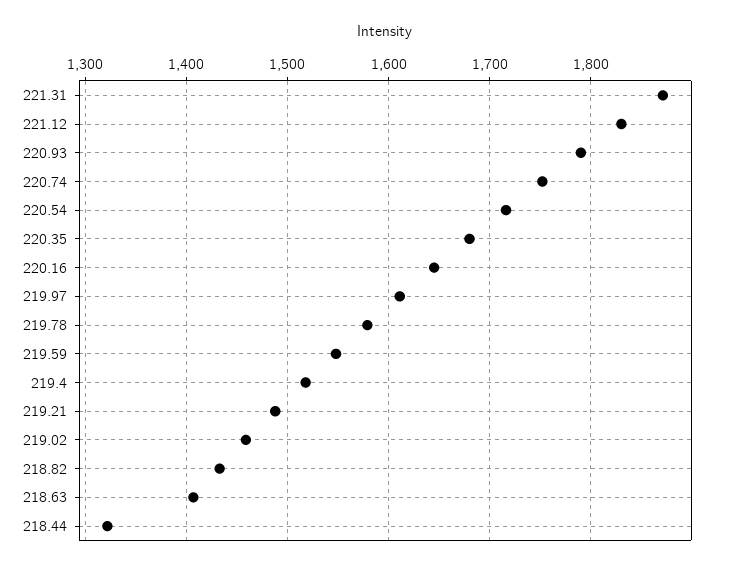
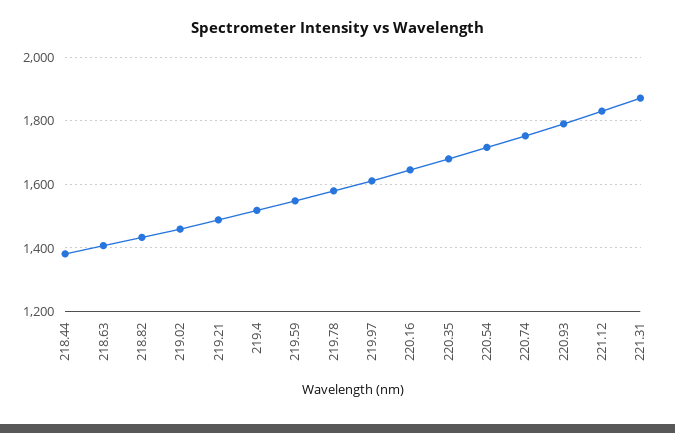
  {
    "221.31": 1870,
    "221.12": 1830,
    "220.93": 1790,
    "220.74": 1750,
    "220.54": 1720,
    "220.35": 1680,
    "220.16": 1650,
    "219.97": 1610,
    "219.78": 1580,
    "219.59": 1550,
    "219.4": 1520,
    "219.21": 1490,
    "219.02": 1460,
    "218.82": 1430,
    "218.63": 1410,
-   "218.44": 1320
+   "218.44": 1380
  }

